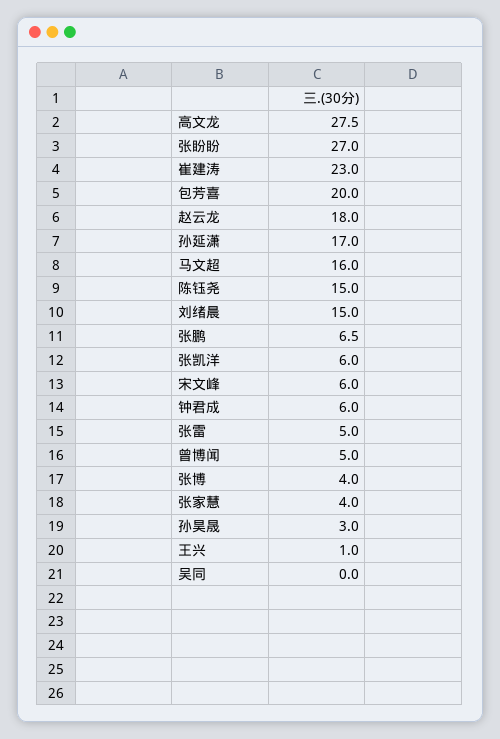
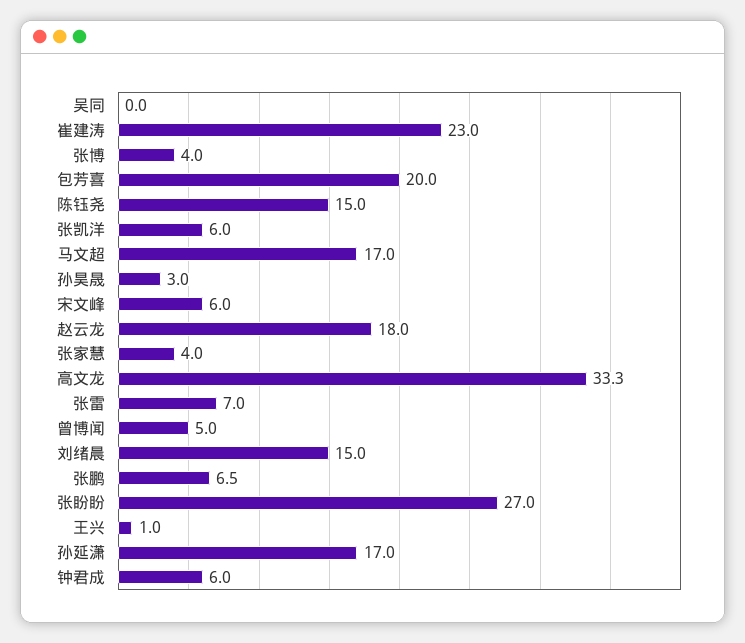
  {
-   "高文龙": 27.5,
+   "高文龙": 33.3,
    "张盼盼": 27,
    "崔建涛": 23,
    "包芳喜": 20,
    "赵云龙": 18,
    "孙延潇": 17,
-   "马文超": 16,
+   "马文超": 17,
    "陈钰尧": 15,
    "刘绪晨": 15,
    "张鹏": 6.5,
    "张凯洋": 6,
    "宋文峰": 6,
    "钟君成": 6,
-   "张雷": 5,
+   "张雷": 7,
    "曾博闻": 5,
    "张博": 4,
    "张家慧": 4,
    "孙昊晟": 3,
    "王兴": 1,
    "吴同": 0
  }

